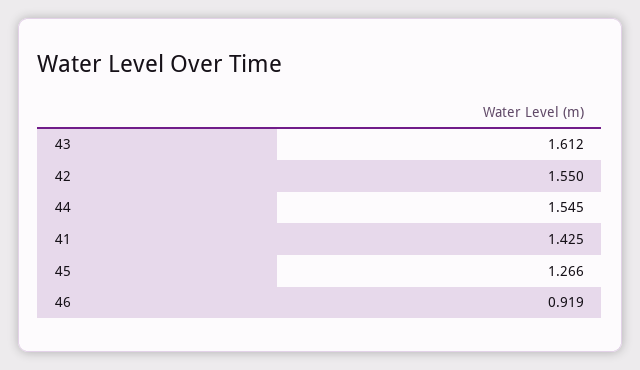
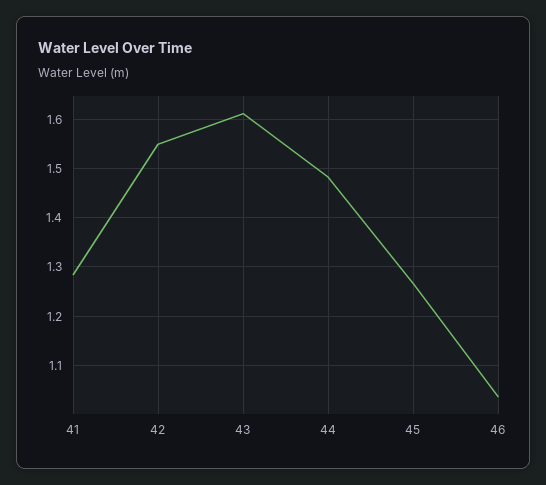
  {
    "43": 1.612,
    "42": 1.55,
-   "44": 1.545,
+   "44": 1.48,
-   "41": 1.425,
+   "41": 1.28,
    "45": 1.266,
-   "46": 0.919
+   "46": 1.04
  }

